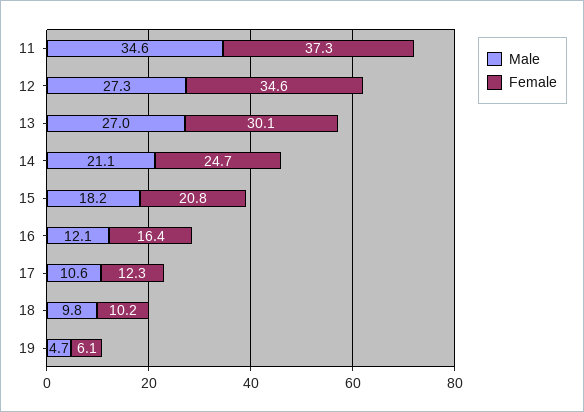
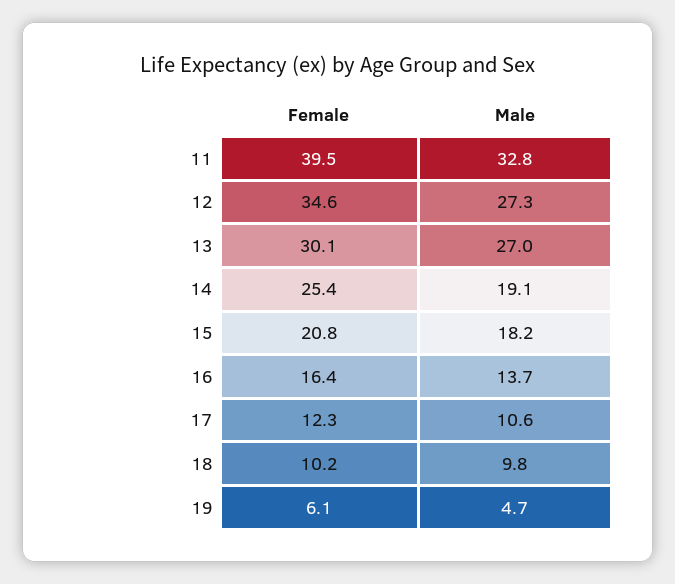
  {
    "Male": {
-     "11": 34.6,
+     "11": 32.8,
      "12": 27.3,
      "13": 27,
-     "14": 21.1,
+     "14": 19.1,
      "15": 18.2,
-     "16": 12.1,
+     "16": 13.7,
      "17": 10.6,
      "18": 9.8,
      "19": 4.7
    },
    "Female": {
-     "11": 37.3,
+     "11": 39.5,
      "12": 34.6,
      "13": 30.1,
-     "14": 24.7,
+     "14": 25.4,
      "15": 20.8,
      "16": 16.4,
      "17": 12.3,
      "18": 10.2,
      "19": 6.1
    }
  }

